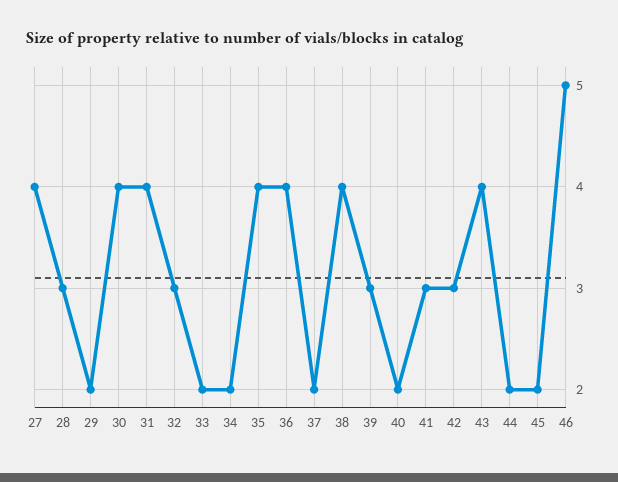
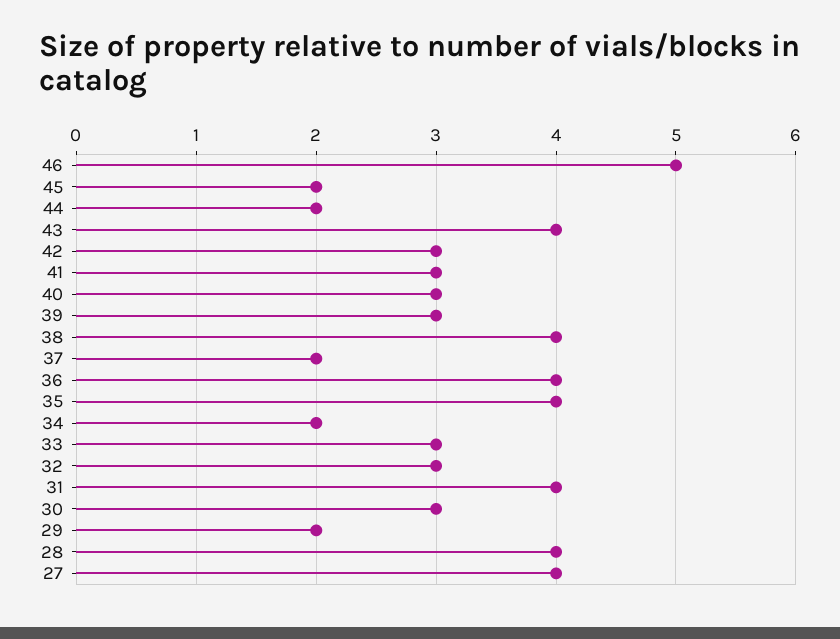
  {
    "27": 4,
-   "28": 3,
+   "28": 4,
    "29": 2,
-   "30": 4,
+   "30": 3,
    "31": 4,
    "32": 3,
-   "33": 2,
+   "33": 3,
    "34": 2,
    "35": 4,
    "36": 4,
    "37": 2,
    "38": 4,
    "39": 3,
-   "40": 2,
+   "40": 3,
    "41": 3,
    "42": 3,
    "43": 4,
    "44": 2,
    "45": 2,
    "46": 5
  }

